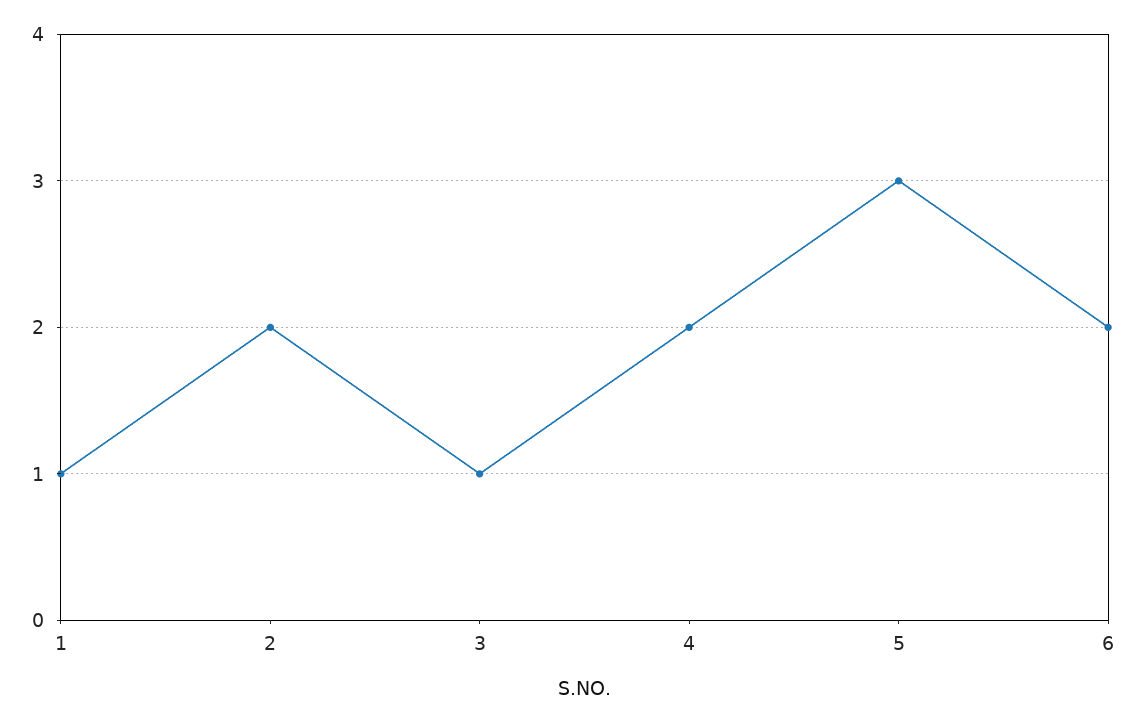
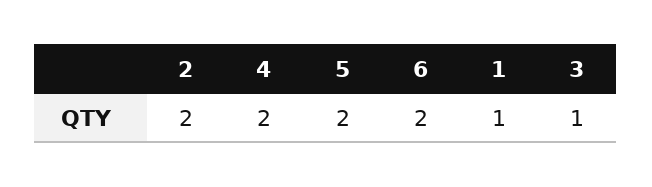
  {
    "1": 1,
    "2": 2,
    "3": 1,
    "4": 2,
-   "5": 3,
+   "5": 2,
    "6": 2
  }

